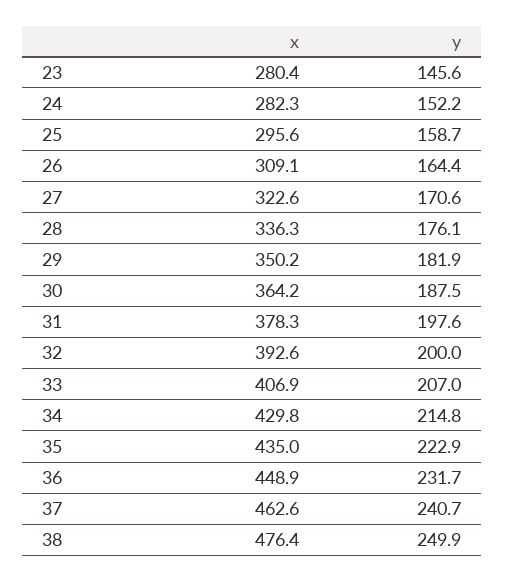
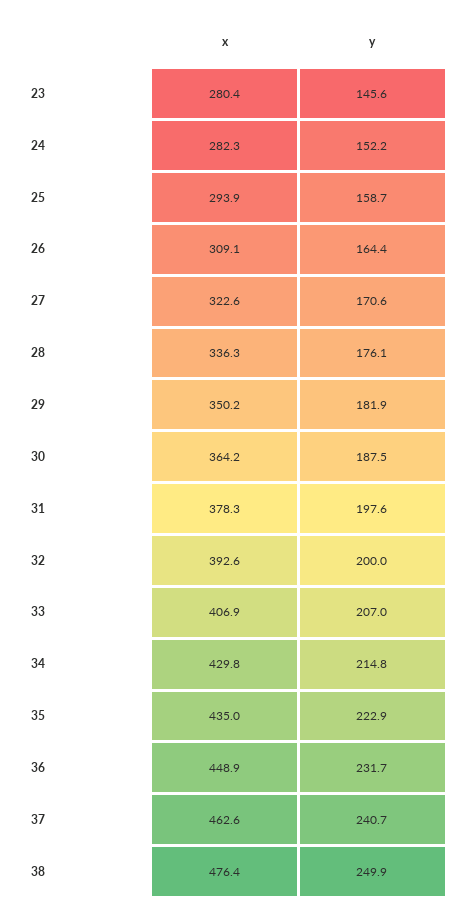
  {
    "x": {
      "23": 280.4,
      "24": 282.3,
-     "25": 295.6,
+     "25": 293.9,
      "26": 309.1,
      "27": 322.6,
      "28": 336.3,
      "29": 350.2,
      "30": 364.2,
      "31": 378.3,
      "32": 392.6,
      "33": 406.9,
      "34": 429.8,
      "35": 435,
      "36": 448.9,
      "37": 462.6,
      "38": 476.4
    },
    "y": {
      "23": 145.6,
      "24": 152.2,
      "25": 158.7,
      "26": 164.4,
      "27": 170.6,
      "28": 176.1,
      "29": 181.9,
      "30": 187.5,
      "31": 197.6,
      "32": 200,
      "33": 207,
      "34": 214.8,
      "35": 222.9,
      "36": 231.7,
      "37": 240.7,
      "38": 249.9
    }
  }

